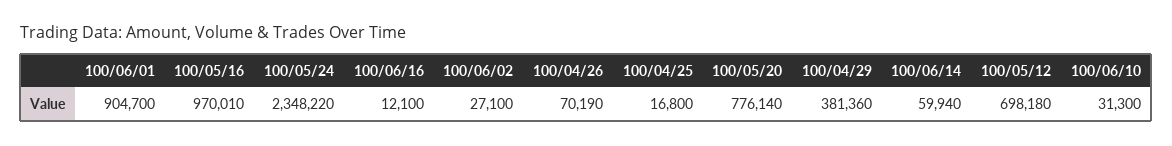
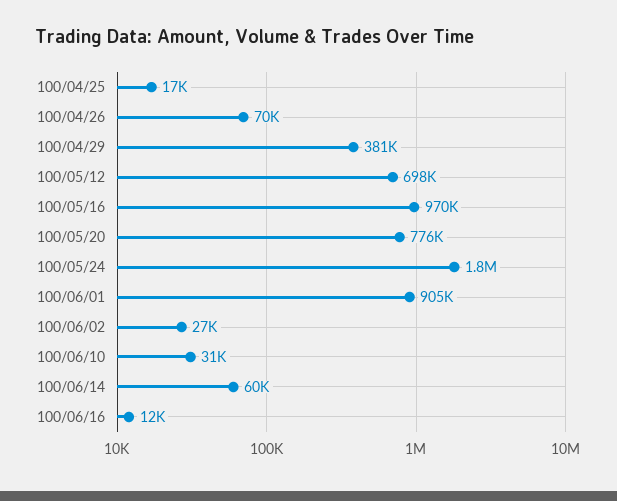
  {
    "100/06/01": 904700,
    "100/05/16": 970010,
-   "100/05/24": 2348220,
+   "100/05/24": 1800000,
    "100/06/16": 12100,
    "100/06/02": 27100,
    "100/04/26": 70190,
    "100/04/25": 16800,
    "100/05/20": 776140,
    "100/04/29": 381360,
    "100/06/14": 59940,
    "100/05/12": 698180,
    "100/06/10": 31300
  }

